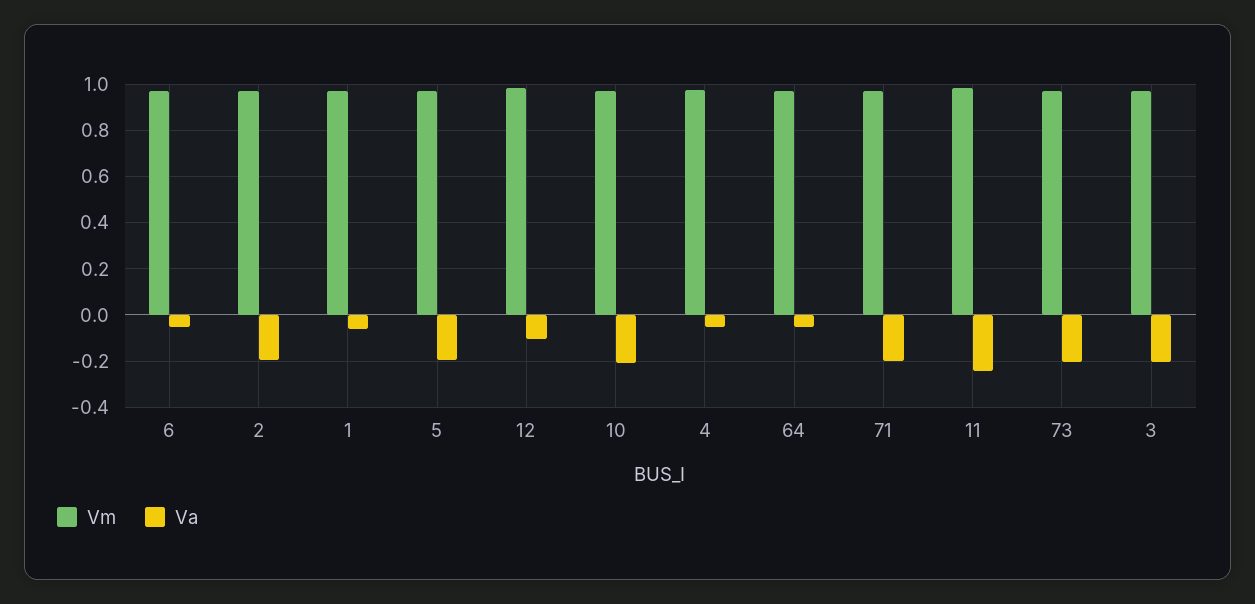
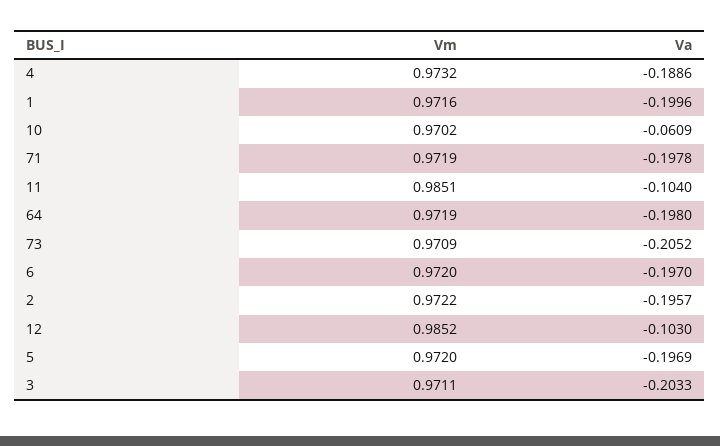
  {
    "Vm": {
      "6": 0.972,
      "2": 0.9722,
      "1": 0.9716,
      "5": 0.972,
      "12": 0.9852,
      "10": 0.9702,
      "4": 0.9732,
      "64": 0.9719,
      "71": 0.9719,
      "11": 0.9851,
      "73": 0.9709,
      "3": 0.9711
    },
    "Va": {
-     "6": -0.05,
+     "6": -0.197,
      "2": -0.1957,
-     "1": -0.05,
+     "1": -0.1996,
      "5": -0.1969,
      "12": -0.103,
-     "10": -0.2,
+     "10": -0.0609,
-     "4": -0.05,
+     "4": -0.1886,
-     "64": -0.05,
+     "64": -0.198,
      "71": -0.1978,
-     "11": -0.25,
+     "11": -0.104,
      "73": -0.2052,
      "3": -0.2033
    }
  }

